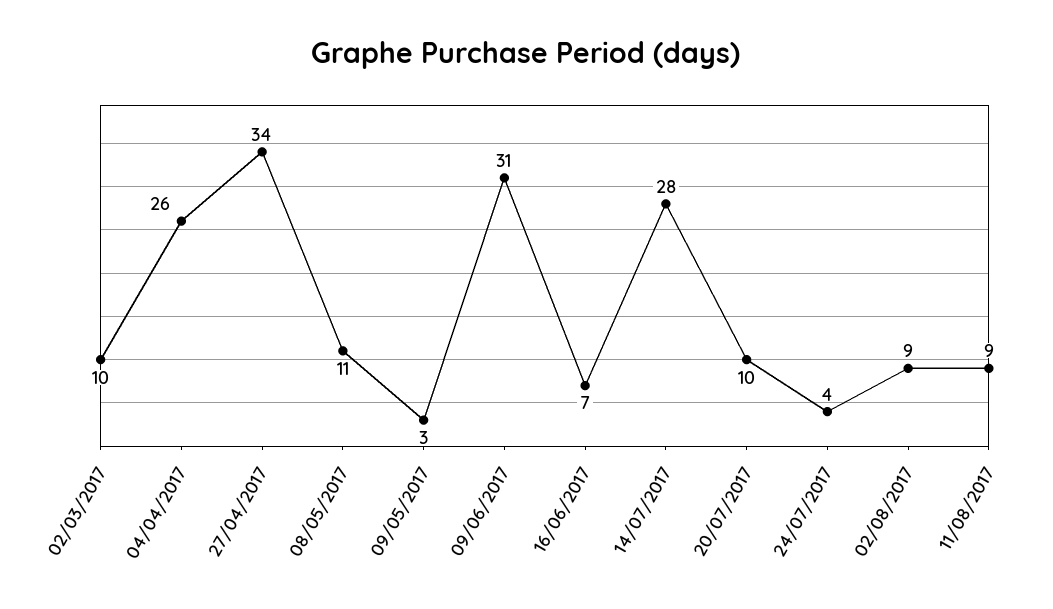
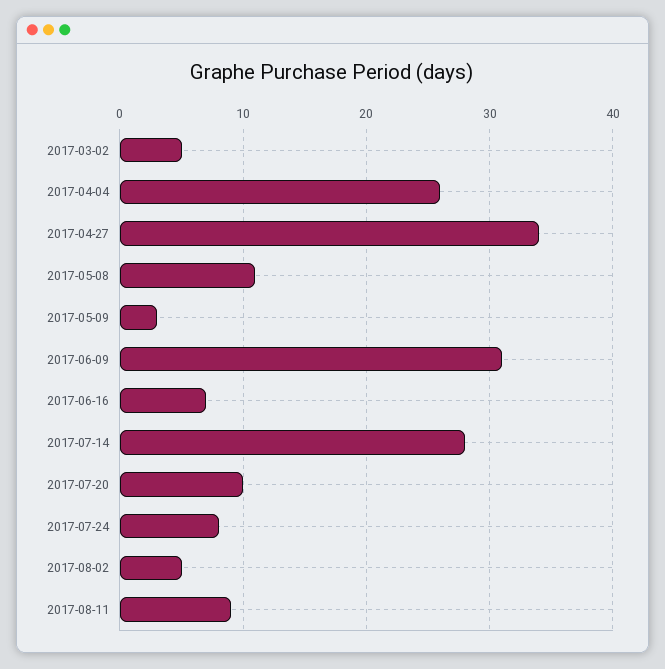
  {
-   "02/03/2017": 10,
+   "02/03/2017": 5,
    "04/04/2017": 26,
    "27/04/2017": 34,
    "08/05/2017": 11,
    "09/05/2017": 3,
    "09/06/2017": 31,
    "16/06/2017": 7,
    "14/07/2017": 28,
    "20/07/2017": 10,
-   "24/07/2017": 4,
+   "24/07/2017": 8,
-   "02/08/2017": 9,
+   "02/08/2017": 5,
    "11/08/2017": 9
  }

